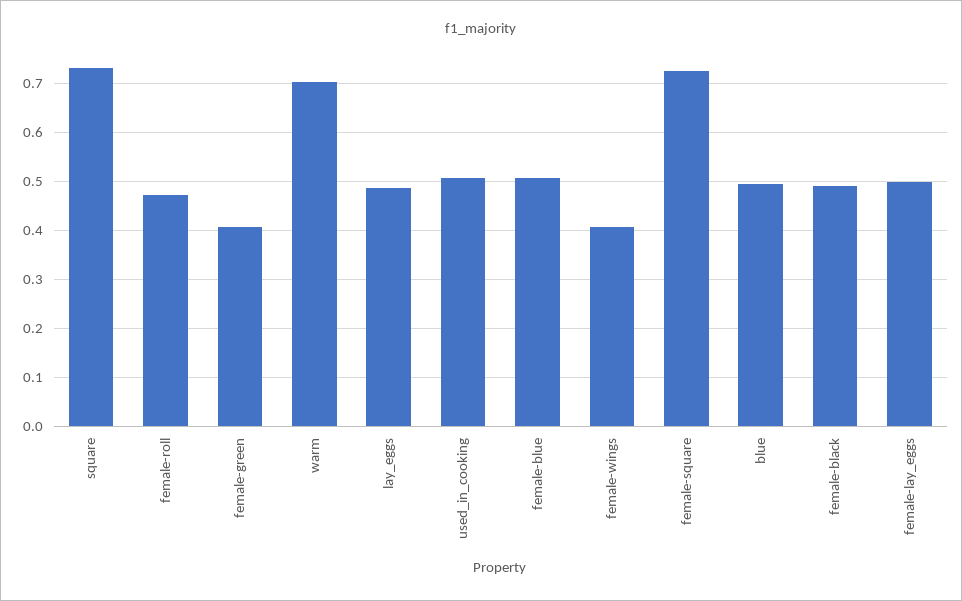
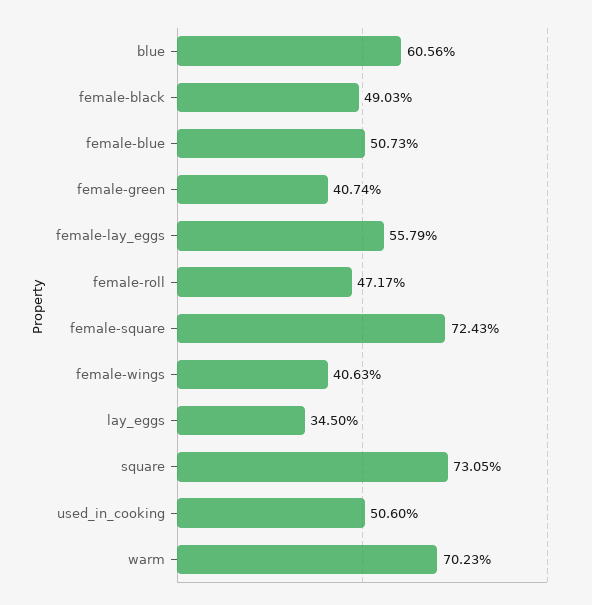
  {
    "square": 0.7305,
    "female-roll": 0.4717,
    "female-green": 0.4074,
    "warm": 0.7023,
-   "lay_eggs": 0.48,
+   "lay_eggs": 0.345,
    "used_in_cooking": 0.506,
    "female-blue": 0.5073,
    "female-wings": 0.4063,
    "female-square": 0.7243,
-   "blue": 0.5,
+   "blue": 0.6056,
    "female-black": 0.4903,
-   "female-lay_eggs": 0.5
+   "female-lay_eggs": 0.5579
  }

